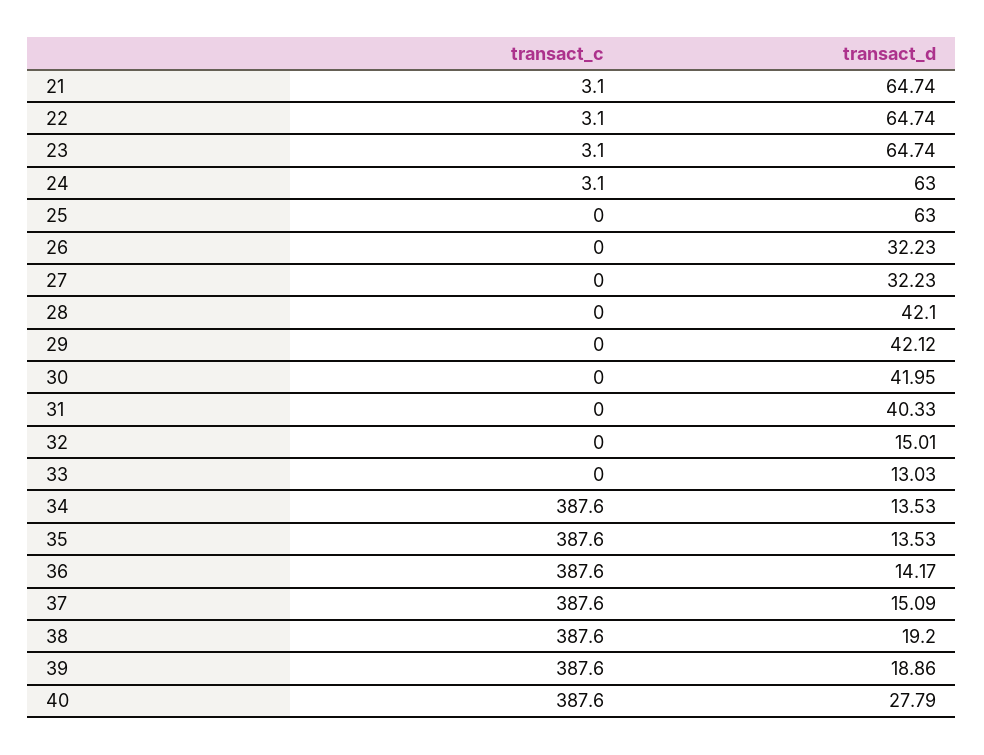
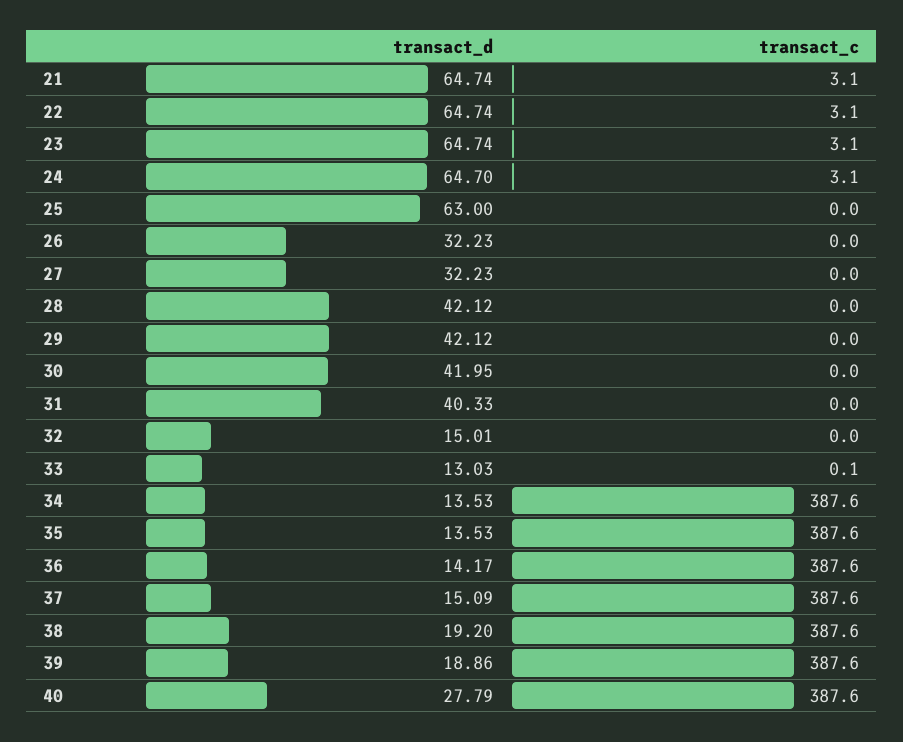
  {
    "transact_c": {
      "21": 3.1,
      "22": 3.1,
      "23": 3.1,
      "24": 3.1,
      "25": 0,
      "26": 0,
      "27": 0,
      "28": 0,
      "29": 0,
      "30": 0,
      "31": 0,
      "32": 0,
-     "33": 0,
+     "33": 0.1,
      "34": 387.6,
      "35": 387.6,
      "36": 387.6,
      "37": 387.6,
      "38": 387.6,
      "39": 387.6,
      "40": 387.6
    },
    "transact_d": {
      "21": 64.74,
      "22": 64.74,
      "23": 64.74,
-     "24": 63,
+     "24": 64.7,
      "25": 63,
      "26": 32.23,
      "27": 32.23,
-     "28": 42.1,
+     "28": 42.12,
      "29": 42.12,
      "30": 41.95,
      "31": 40.33,
      "32": 15.01,
      "33": 13.03,
      "34": 13.53,
      "35": 13.53,
      "36": 14.17,
      "37": 15.09,
      "38": 19.2,
      "39": 18.86,
      "40": 27.79
    }
  }

